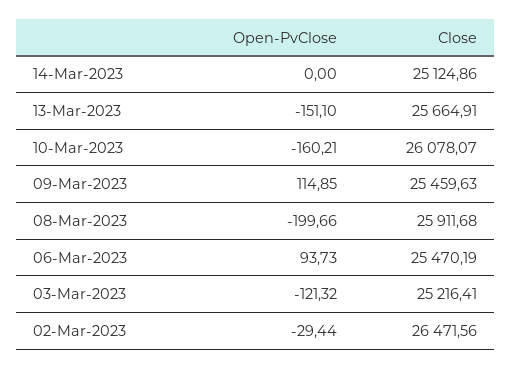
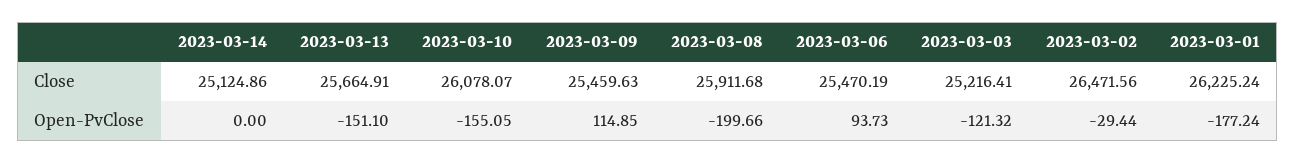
  {
    "Open-PvClose": {
      "14-Mar-2023": 0,
      "13-Mar-2023": -151.1,
-     "10-Mar-2023": -160.21,
+     "10-Mar-2023": -155.05,
      "09-Mar-2023": 114.85,
      "08-Mar-2023": -199.66,
      "06-Mar-2023": 93.73,
      "03-Mar-2023": -121.32,
-     "02-Mar-2023": -29.44
+     "02-Mar-2023": -29.44,
+     "2023-03-01": -177.24
    },
    "Close": {
      "14-Mar-2023": 25124.86,
      "13-Mar-2023": 25664.91,
      "10-Mar-2023": 26078.07,
      "09-Mar-2023": 25459.63,
      "08-Mar-2023": 25911.68,
      "06-Mar-2023": 25470.19,
      "03-Mar-2023": 25216.41,
-     "02-Mar-2023": 26471.56
+     "02-Mar-2023": 26471.56,
+     "2023-03-01": 26225.24
    }
  }

